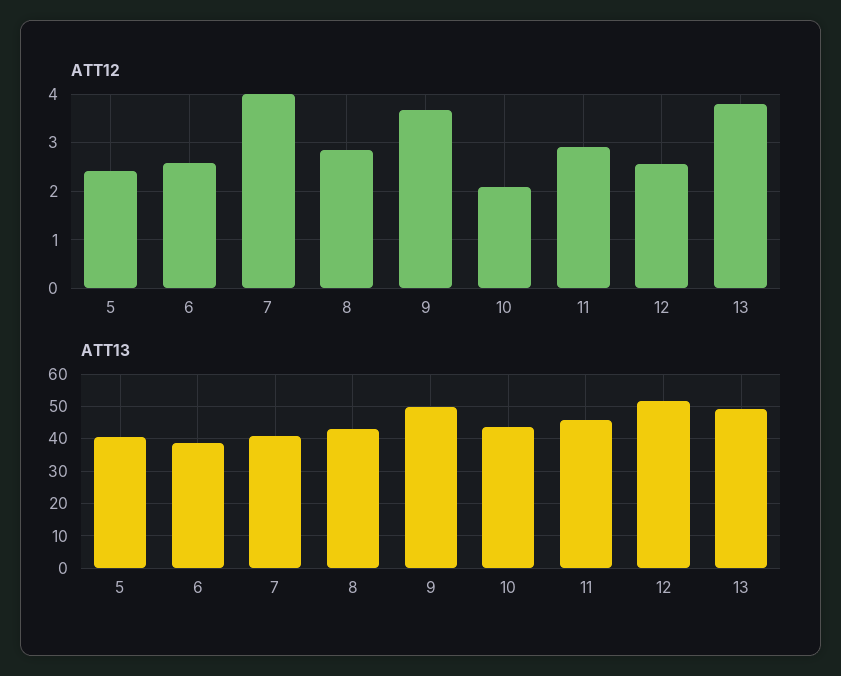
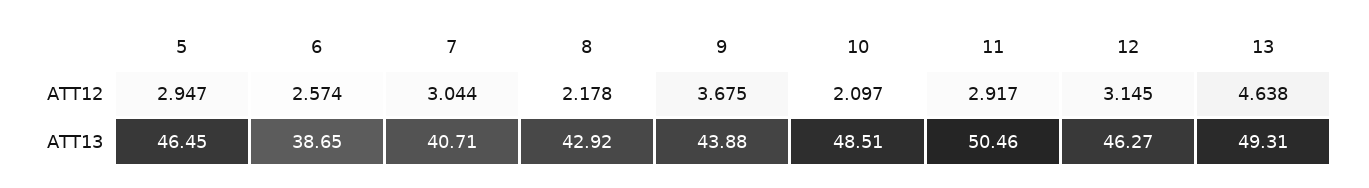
  {
    "ATT12": {
-     "5": 2.4,
+     "5": 2.947,
      "6": 2.574,
-     "7": 4,
+     "7": 3.044,
-     "8": 2.8,
+     "8": 2.178,
      "9": 3.675,
      "10": 2.097,
      "11": 2.917,
-     "12": 2.6,
+     "12": 3.145,
-     "13": 3.8
+     "13": 4.638
    },
    "ATT13": {
-     "5": 40,
+     "5": 46.45,
      "6": 38.65,
      "7": 40.71,
      "8": 42.92,
-     "9": 50,
+     "9": 43.88,
-     "10": 44,
+     "10": 48.51,
-     "11": 46,
+     "11": 50.46,
-     "12": 52,
+     "12": 46.27,
      "13": 49.31
    }
  }

